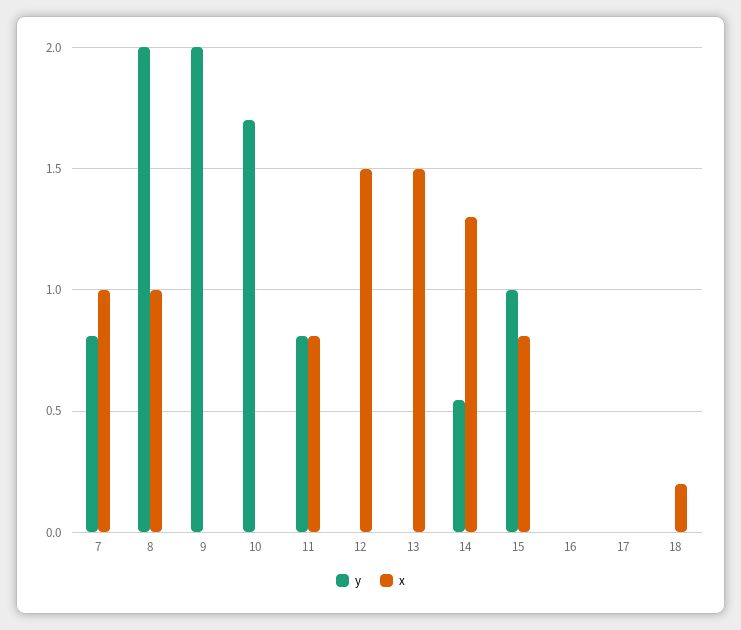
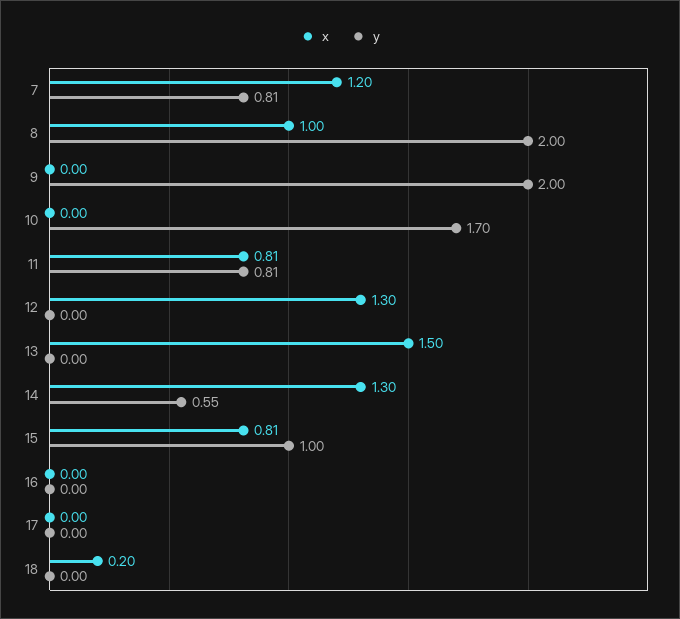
  {
    "y": {
      "7": 0.81,
      "8": 2,
      "9": 2,
      "10": 1.7,
      "11": 0.81,
      "12": 0,
      "13": 0,
      "14": 0.55,
      "15": 1,
      "16": 0,
      "17": 0,
      "18": 0
    },
    "x": {
-     "7": 1,
+     "7": 1.2,
      "8": 1,
      "9": 0,
      "10": 0,
      "11": 0.81,
-     "12": 1.5,
+     "12": 1.3,
      "13": 1.5,
      "14": 1.3,
      "15": 0.81,
      "16": 0,
      "17": 0,
      "18": 0.2
    }
  }

